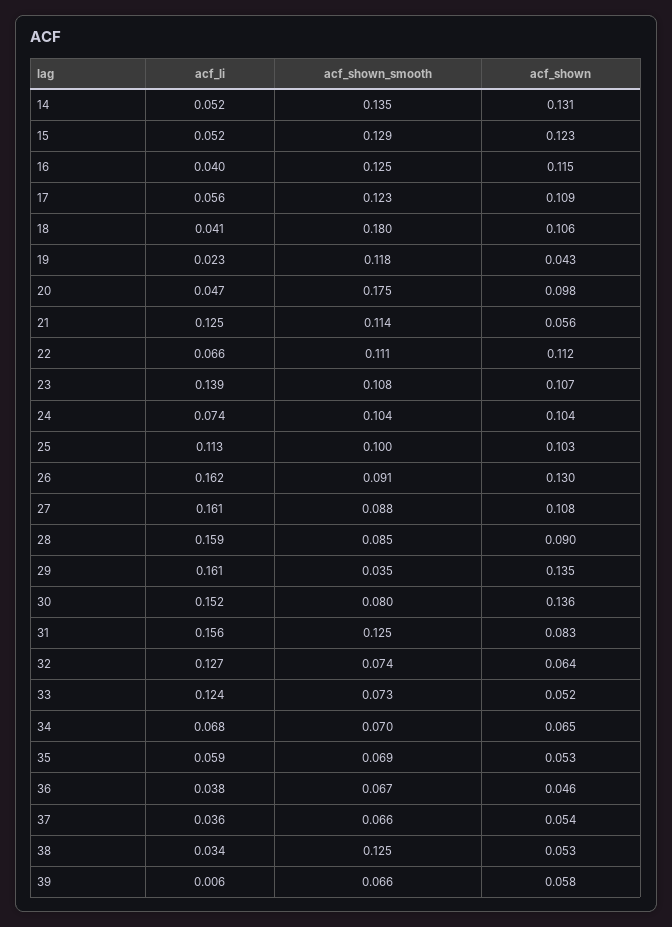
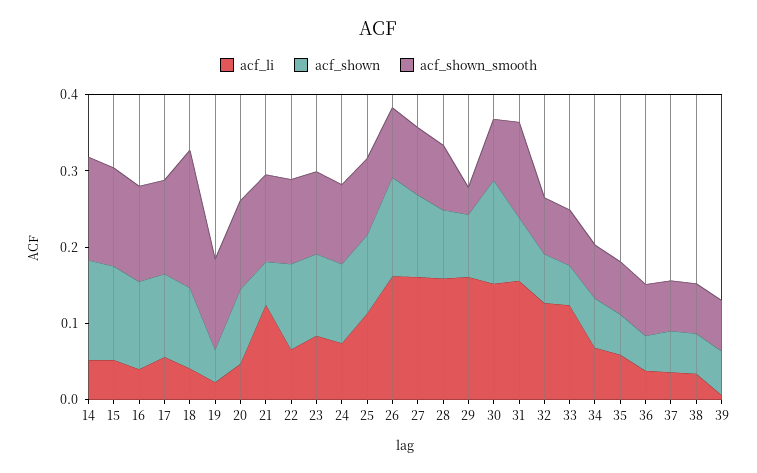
  {
    "acf_li": {
      "14": 0.052,
      "15": 0.052,
      "16": 0.04,
      "17": 0.056,
      "18": 0.041,
      "19": 0.023,
      "20": 0.047,
      "21": 0.125,
      "22": 0.066,
-     "23": 0.139,
+     "23": 0.08,
      "24": 0.074,
      "25": 0.113,
      "26": 0.162,
      "27": 0.161,
      "28": 0.159,
      "29": 0.161,
      "30": 0.152,
      "31": 0.156,
      "32": 0.127,
      "33": 0.124,
      "34": 0.068,
      "35": 0.059,
      "36": 0.038,
      "37": 0.036,
      "38": 0.034,
      "39": 0.006
    },
    "acf_shown_smooth": {
      "14": 0.135,
      "15": 0.129,
      "16": 0.125,
      "17": 0.123,
      "18": 0.18,
      "19": 0.118,
-     "20": 0.175,
+     "20": 0.12,
      "21": 0.114,
      "22": 0.111,
      "23": 0.108,
      "24": 0.104,
      "25": 0.1,
      "26": 0.091,
      "27": 0.088,
      "28": 0.085,
      "29": 0.035,
      "30": 0.08,
      "31": 0.125,
      "32": 0.074,
      "33": 0.073,
      "34": 0.07,
      "35": 0.069,
      "36": 0.067,
      "37": 0.066,
-     "38": 0.125,
+     "38": 0.06,
      "39": 0.066
    },
    "acf_shown": {
      "14": 0.131,
      "15": 0.123,
      "16": 0.115,
      "17": 0.109,
      "18": 0.106,
      "19": 0.043,
      "20": 0.098,
      "21": 0.056,
      "22": 0.112,
      "23": 0.107,
      "24": 0.104,
      "25": 0.103,
      "26": 0.13,
      "27": 0.108,
      "28": 0.09,
-     "29": 0.135,
+     "29": 0.08,
      "30": 0.136,
      "31": 0.083,
      "32": 0.064,
      "33": 0.052,
      "34": 0.065,
      "35": 0.053,
      "36": 0.046,
      "37": 0.054,
      "38": 0.053,
      "39": 0.058
    }
  }

